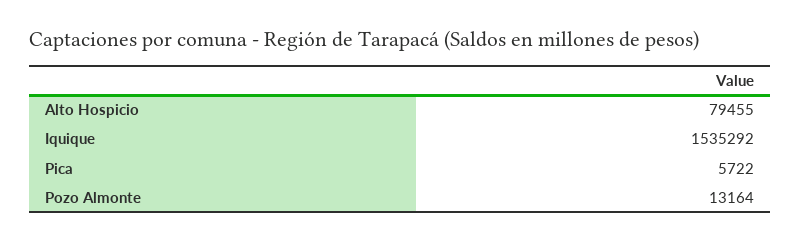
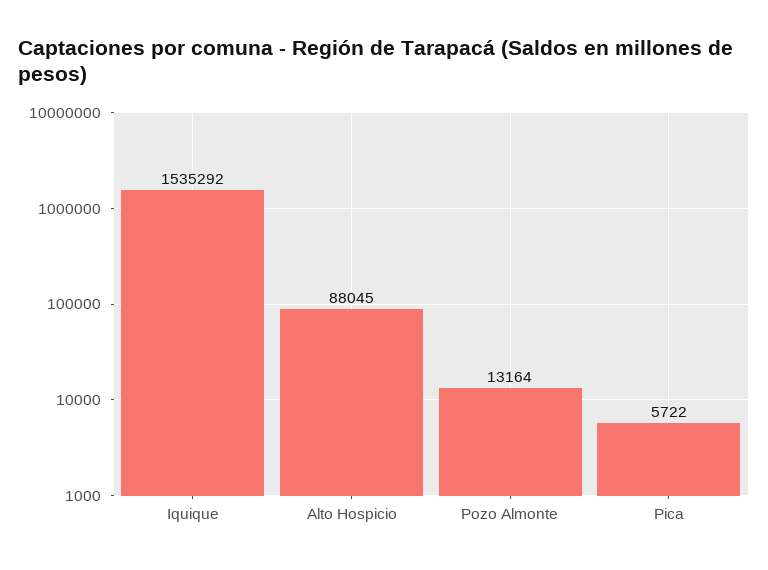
  {
-   "Alto Hospicio": 79455,
+   "Alto Hospicio": 88045,
    "Iquique": 1535292,
    "Pica": 5722,
    "Pozo Almonte": 13164
  }

